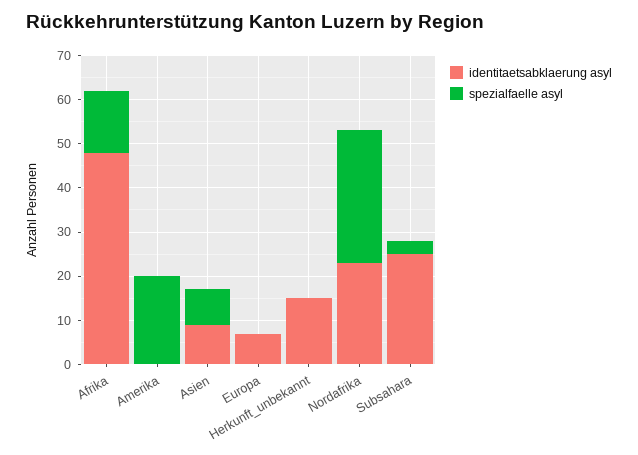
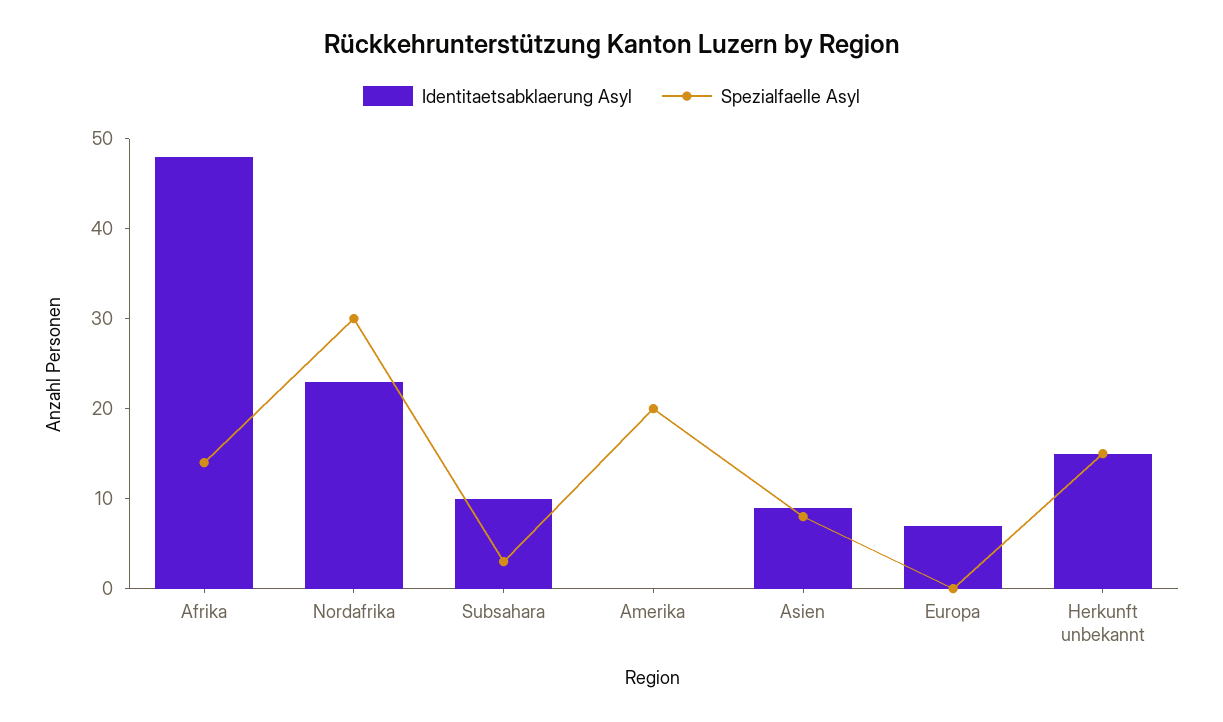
  {
    "identitaetsabklaerung asyl": {
      "Afrika": 48,
      "Amerika": 0,
      "Asien": 9,
      "Europa": 7,
      "Herkunft_unbekannt": 15,
      "Nordafrika": 23,
-     "Subsahara": 25
+     "Subsahara": 10
    },
    "spezialfaelle asyl": {
      "Afrika": 14,
      "Amerika": 20,
      "Asien": 8,
      "Europa": 0,
-     "Herkunft_unbekannt": 0,
+     "Herkunft_unbekannt": 15,
      "Nordafrika": 30,
      "Subsahara": 3
    }
  }

